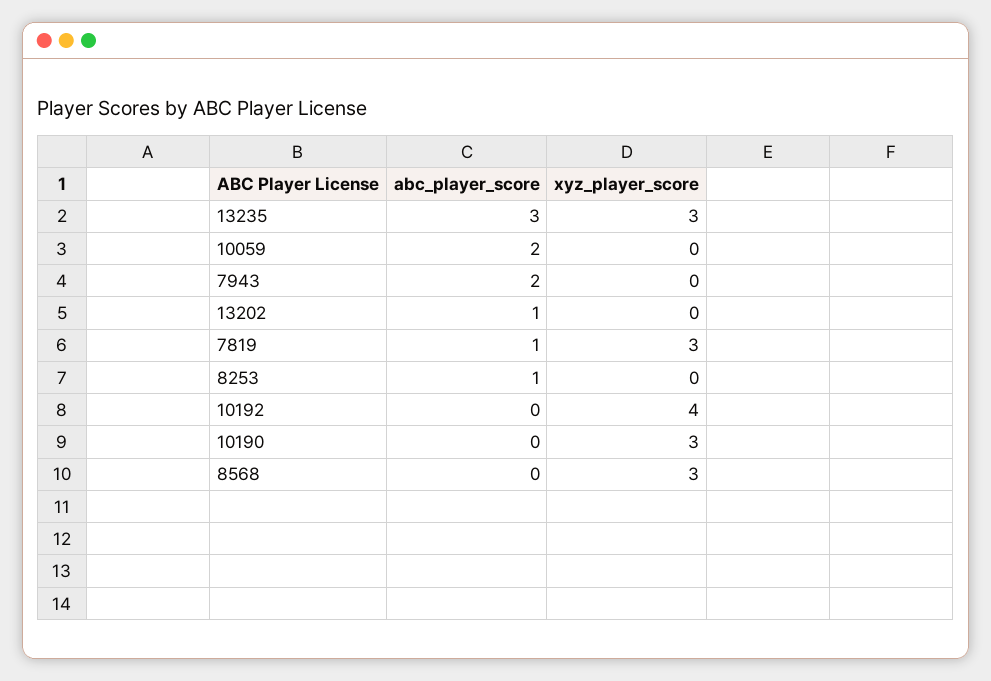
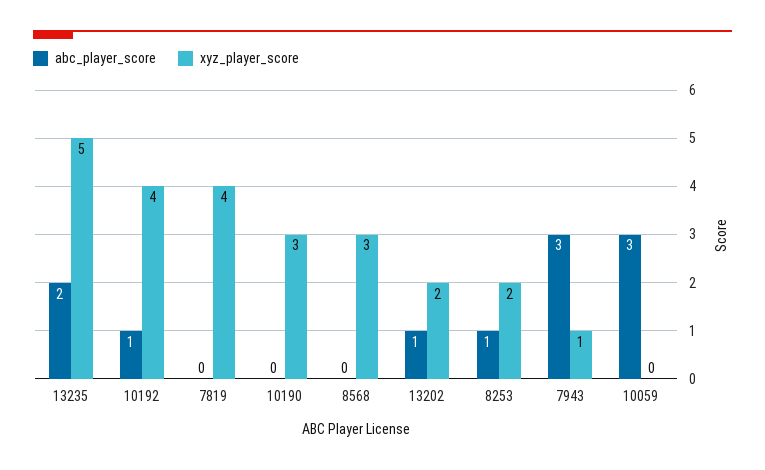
  {
    "abc_player_score": {
-     "13235": 3,
+     "13235": 2,
-     "10059": 2,
+     "10059": 3,
-     "7943": 2,
+     "7943": 3,
      "13202": 1,
-     "7819": 1,
+     "7819": 0,
      "8253": 1,
-     "10192": 0,
+     "10192": 1,
      "10190": 0,
      "8568": 0
    },
    "xyz_player_score": {
-     "13235": 3,
+     "13235": 5,
      "10059": 0,
-     "7943": 0,
+     "7943": 1,
-     "13202": 0,
+     "13202": 2,
-     "7819": 3,
+     "7819": 4,
-     "8253": 0,
+     "8253": 2,
      "10192": 4,
      "10190": 3,
      "8568": 3
    }
  }

